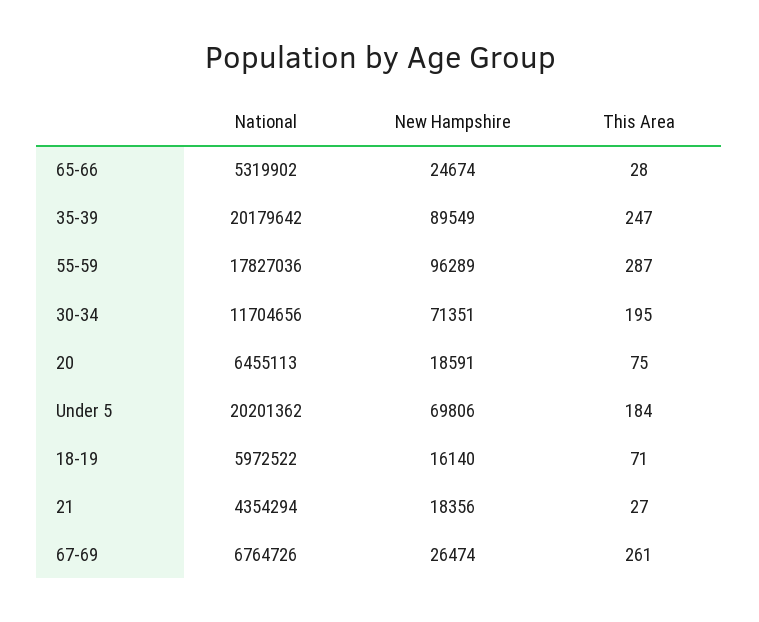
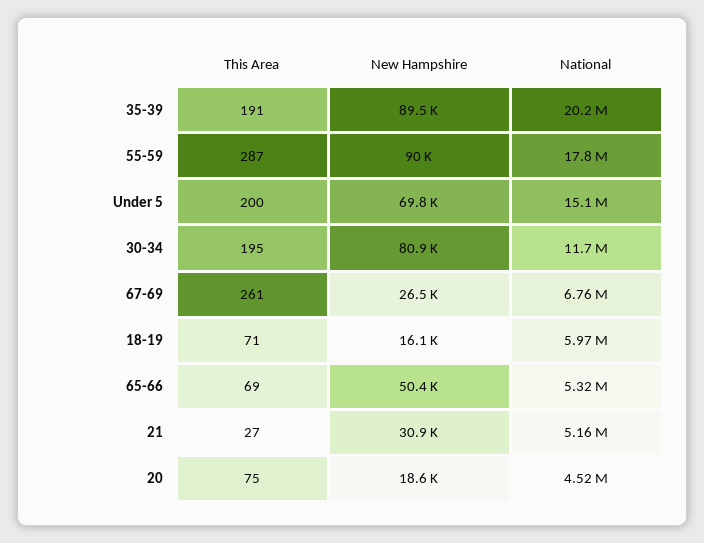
  {
    "National": {
      "65-66": 5319902,
      "35-39": 20179642,
      "55-59": 17827036,
      "30-34": 11704656,
-     "20": 6455113,
+     "20": 4520000,
-     "Under 5": 20201362,
+     "Under 5": 15100000,
      "18-19": 5972522,
-     "21": 4354294,
+     "21": 5160000,
      "67-69": 6764726
    },
    "New Hampshire": {
-     "65-66": 24674,
+     "65-66": 50400,
      "35-39": 89549,
-     "55-59": 96289,
+     "55-59": 90000,
-     "30-34": 71351,
+     "30-34": 80900,
      "20": 18591,
      "Under 5": 69806,
      "18-19": 16140,
-     "21": 18356,
+     "21": 30900,
      "67-69": 26474
    },
    "This Area": {
-     "65-66": 28,
+     "65-66": 69,
-     "35-39": 247,
+     "35-39": 191,
      "55-59": 287,
      "30-34": 195,
      "20": 75,
-     "Under 5": 184,
+     "Under 5": 200,
      "18-19": 71,
      "21": 27,
      "67-69": 261
    }
  }

